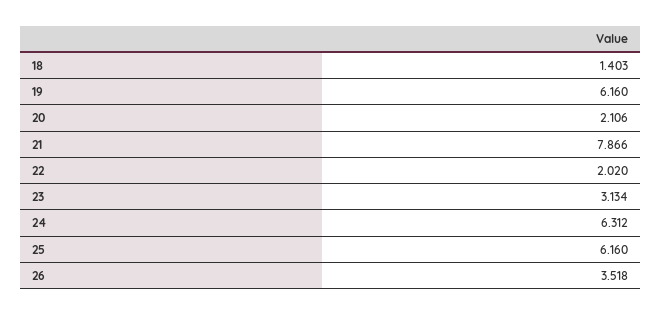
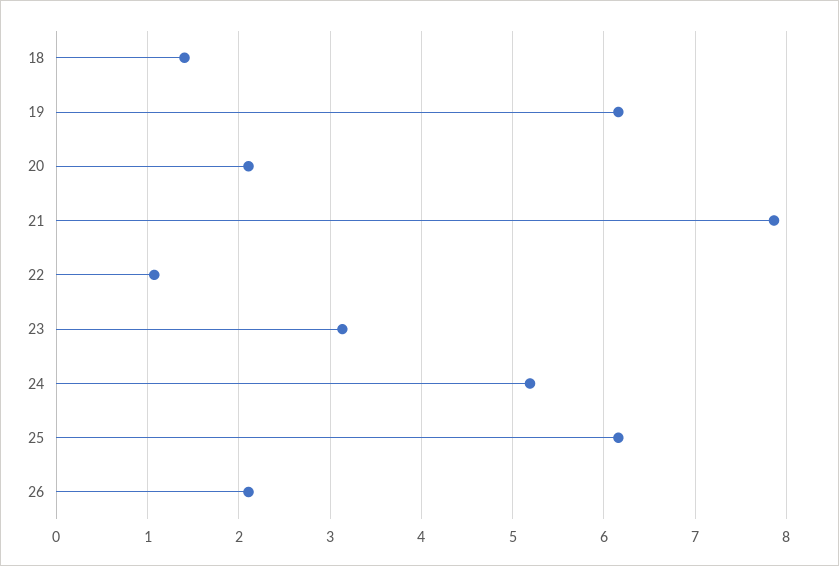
  {
    "18": 1.403,
    "19": 6.16,
    "20": 2.106,
    "21": 7.866,
-   "22": 2.02,
+   "22": 1.1,
    "23": 3.134,
-   "24": 6.312,
+   "24": 5.2,
    "25": 6.16,
-   "26": 3.518
+   "26": 2.1
  }

